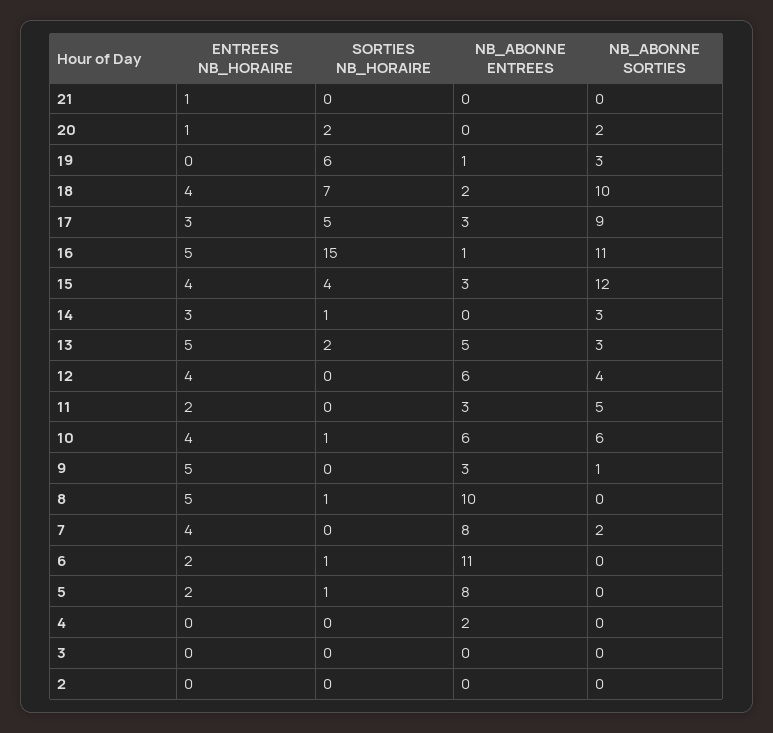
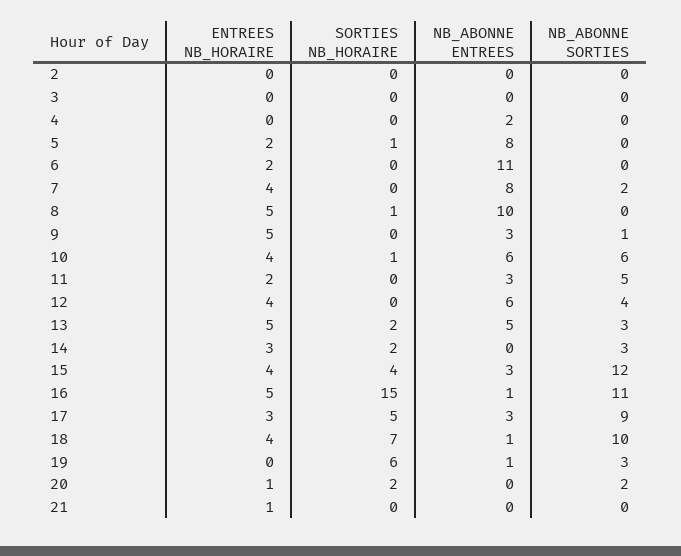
  {
    "ENTREES NB_HORAIRE": {
      "21": 1,
      "20": 1,
      "19": 0,
      "18": 4,
      "17": 3,
      "16": 5,
      "15": 4,
      "14": 3,
      "13": 5,
      "12": 4,
      "11": 2,
      "10": 4,
      "9": 5,
      "8": 5,
      "7": 4,
      "6": 2,
      "5": 2,
      "4": 0,
      "3": 0,
      "2": 0
    },
    "SORTIES NB_HORAIRE": {
      "21": 0,
      "20": 2,
      "19": 6,
      "18": 7,
      "17": 5,
      "16": 15,
      "15": 4,
-     "14": 1,
+     "14": 2,
      "13": 2,
      "12": 0,
      "11": 0,
      "10": 1,
      "9": 0,
      "8": 1,
      "7": 0,
-     "6": 1,
+     "6": 0,
      "5": 1,
      "4": 0,
      "3": 0,
      "2": 0
    },
    "NB_ABONNE ENTREES": {
      "21": 0,
      "20": 0,
      "19": 1,
-     "18": 2,
+     "18": 1,
      "17": 3,
      "16": 1,
      "15": 3,
      "14": 0,
      "13": 5,
      "12": 6,
      "11": 3,
      "10": 6,
      "9": 3,
      "8": 10,
      "7": 8,
      "6": 11,
      "5": 8,
      "4": 2,
      "3": 0,
      "2": 0
    },
    "NB_ABONNE SORTIES": {
      "21": 0,
      "20": 2,
      "19": 3,
      "18": 10,
      "17": 9,
      "16": 11,
      "15": 12,
      "14": 3,
      "13": 3,
      "12": 4,
      "11": 5,
      "10": 6,
      "9": 1,
      "8": 0,
      "7": 2,
      "6": 0,
      "5": 0,
      "4": 0,
      "3": 0,
      "2": 0
    }
  }

